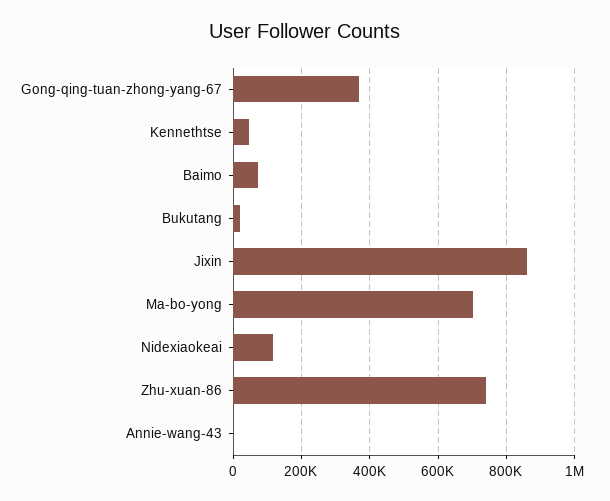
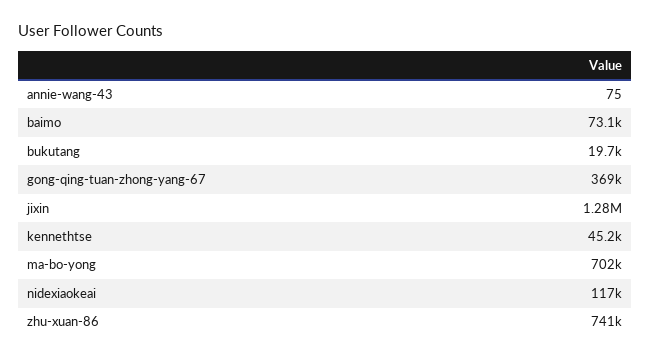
  {
    "Gong-qing-tuan-zhong-yang-67": 369000,
    "Kennethtse": 45200,
    "Baimo": 73100,
    "Bukutang": 19700,
-   "Jixin": 860000,
+   "Jixin": 1280000,
    "Ma-bo-yong": 702000,
    "Nidexiaokeai": 117000,
    "Zhu-xuan-86": 741000,
    "Annie-wang-43": 75
  }

